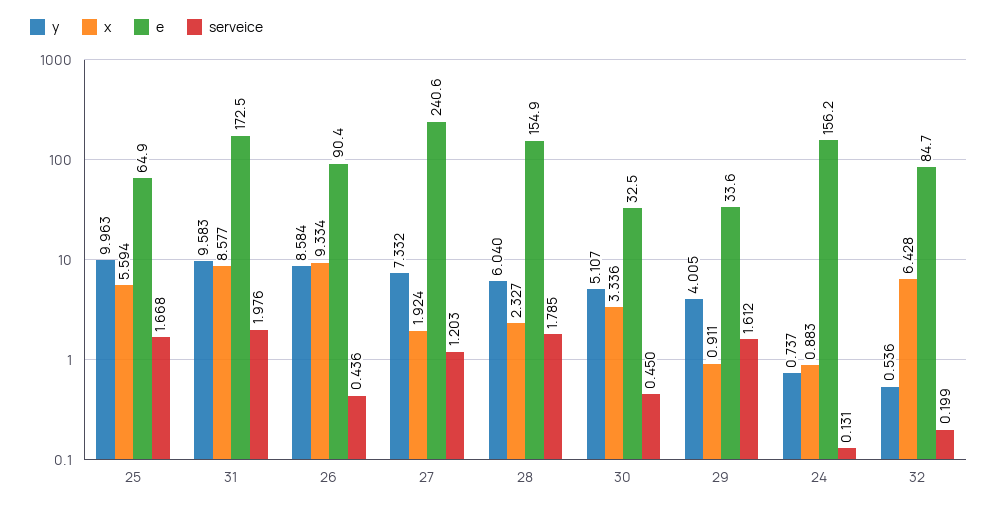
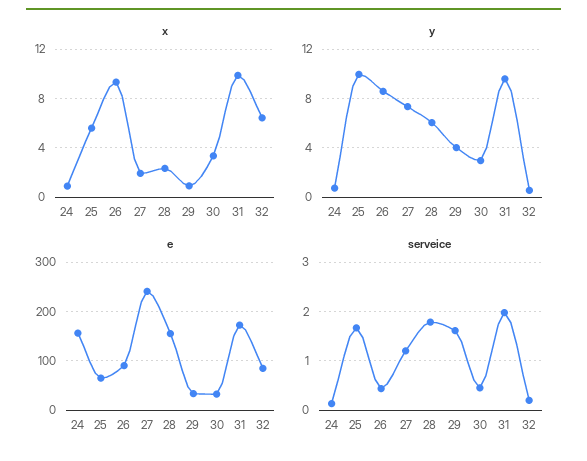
  {
    "y": {
      "25": 9.963,
      "31": 9.583,
      "26": 8.584,
      "27": 7.332,
      "28": 6.04,
-     "30": 5.107,
+     "30": 3,
      "29": 4.005,
      "24": 0.737,
      "32": 0.536
    },
    "x": {
      "25": 5.594,
-     "31": 8.577,
+     "31": 10,
      "26": 9.334,
      "27": 1.924,
      "28": 2.327,
      "30": 3.336,
      "29": 0.911,
      "24": 0.883,
      "32": 6.428
    },
    "e": {
      "25": 64.9,
      "31": 172.5,
      "26": 90.4,
      "27": 240.6,
      "28": 154.9,
      "30": 32.5,
      "29": 33.6,
      "24": 156.2,
      "32": 84.7
    },
    "serveice": {
      "25": 1.668,
      "31": 1.976,
      "26": 0.436,
      "27": 1.203,
      "28": 1.785,
      "30": 0.45,
      "29": 1.612,
      "24": 0.131,
      "32": 0.199
    }
  }

